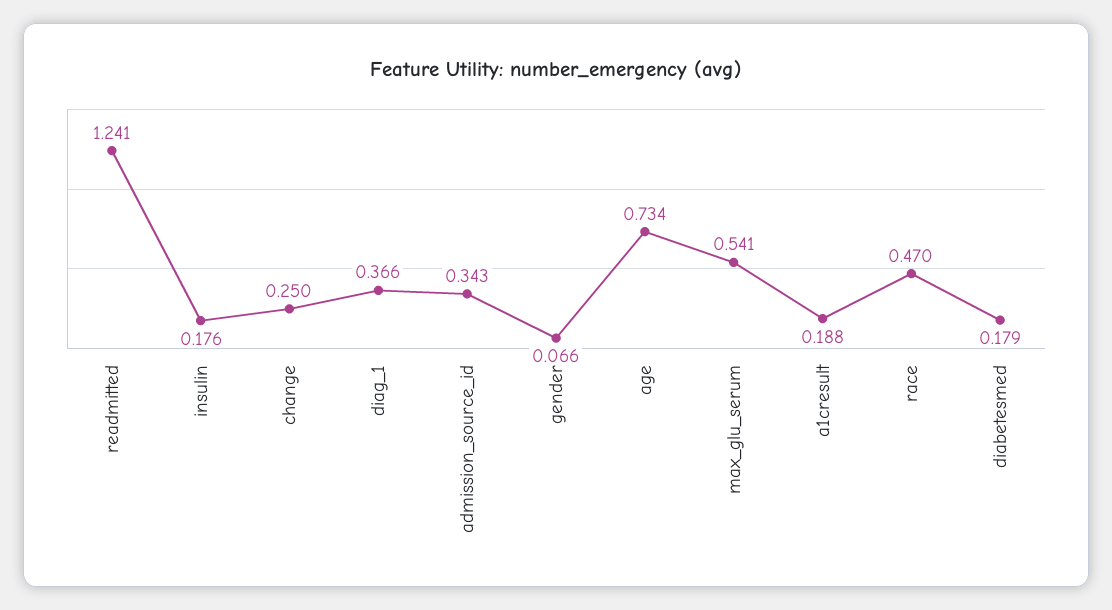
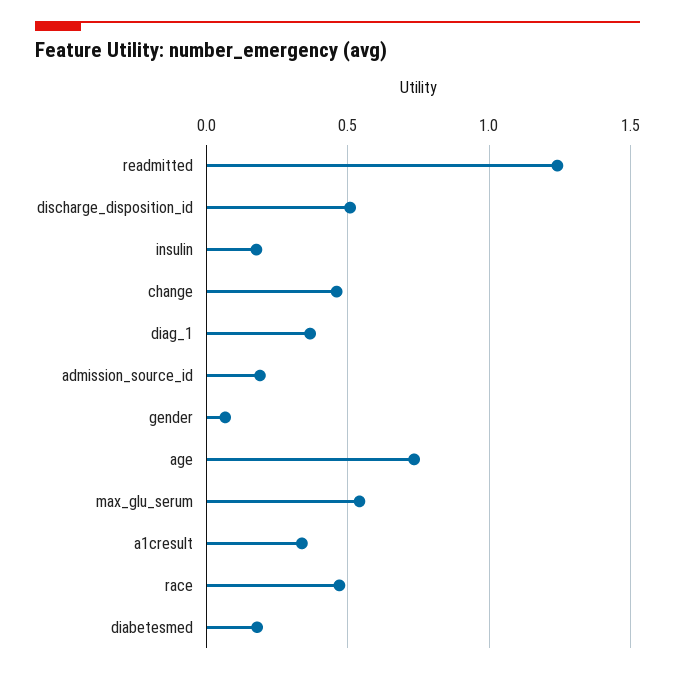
  {
    "readmitted": 1.241,
    "insulin": 0.176,
-   "change": 0.25,
+   "change": 0.45,
    "diag_1": 0.366,
-   "admission_source_id": 0.343,
+   "admission_source_id": 0.2,
    "gender": 0.066,
    "age": 0.734,
    "max_glu_serum": 0.541,
-   "a1cresult": 0.188,
+   "a1cresult": 0.35,
    "race": 0.47,
-   "diabetesmed": 0.179
+   "diabetesmed": 0.179,
+   "discharge_disposition_id": 0.5
  }

